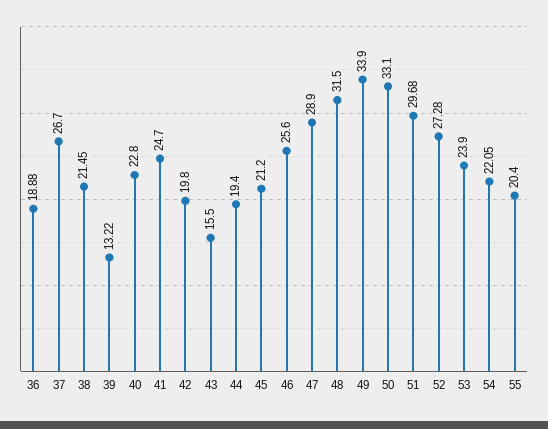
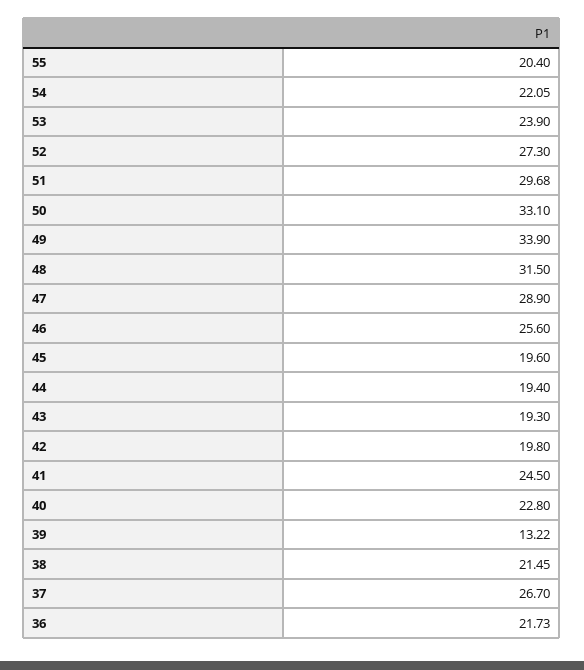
  {
-   "36": 18.88,
+   "36": 21.73,
    "37": 26.7,
    "38": 21.45,
    "39": 13.22,
    "40": 22.8,
-   "41": 24.7,
+   "41": 24.5,
    "42": 19.8,
-   "43": 15.5,
+   "43": 19.3,
    "44": 19.4,
-   "45": 21.2,
+   "45": 19.6,
    "46": 25.6,
    "47": 28.9,
    "48": 31.5,
    "49": 33.9,
    "50": 33.1,
    "51": 29.68,
-   "52": 27.28,
+   "52": 27.3,
    "53": 23.9,
    "54": 22.05,
    "55": 20.4
  }

